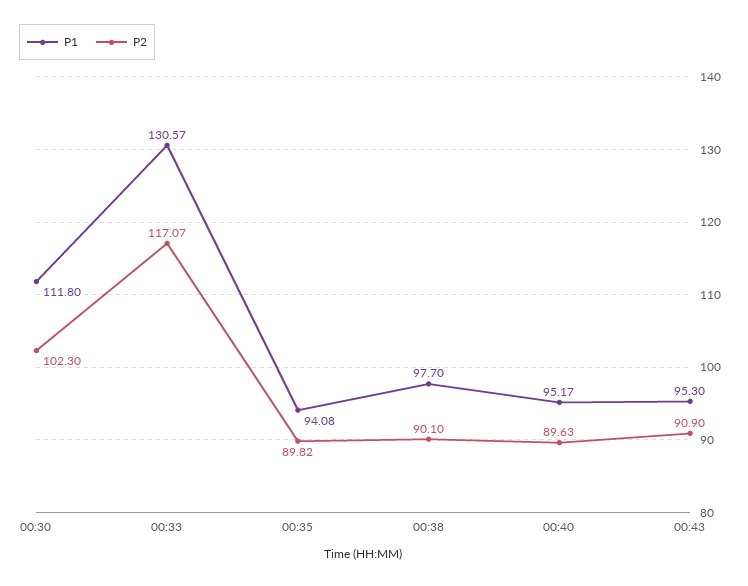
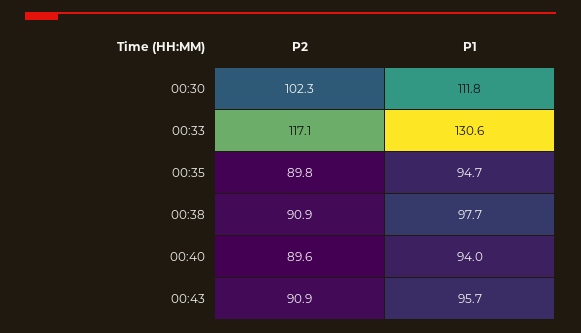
  {
    "P1": {
      "00:30": 111.8,
      "00:33": 130.57,
-     "00:35": 94.08,
+     "00:35": 94.7,
      "00:38": 97.7,
-     "00:40": 95.17,
+     "00:40": 94,
-     "00:43": 95.3
+     "00:43": 95.7
    },
    "P2": {
      "00:30": 102.3,
      "00:33": 117.07,
      "00:35": 89.82,
-     "00:38": 90.1,
+     "00:38": 90.9,
      "00:40": 89.63,
      "00:43": 90.9
    }
  }

